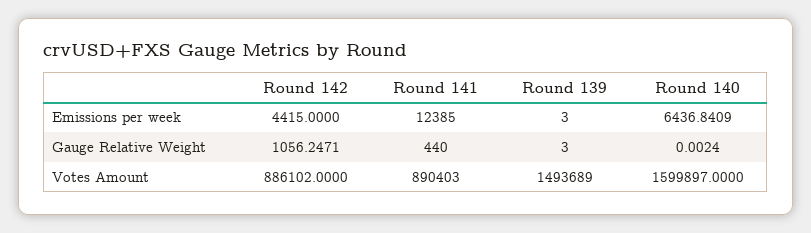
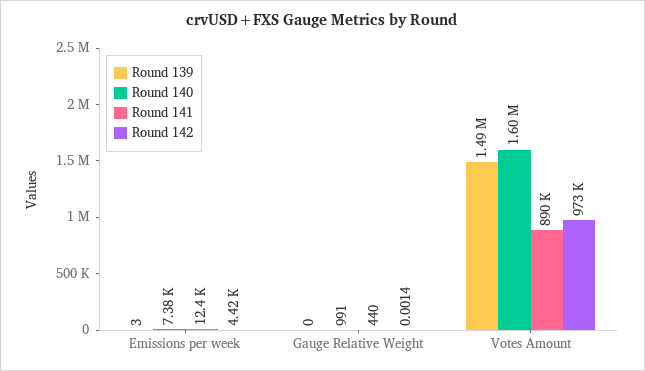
  {
    "Round 142": {
      "Emissions per week": 4415,
-     "Gauge Relative Weight": 1056.2471,
+     "Gauge Relative Weight": 0.0014,
-     "Votes Amount": 886102
+     "Votes Amount": 973000
    },
    "Round 141": {
      "Emissions per week": 12385,
      "Gauge Relative Weight": 440,
      "Votes Amount": 890403
    },
    "Round 139": {
      "Emissions per week": 3,
-     "Gauge Relative Weight": 3,
+     "Gauge Relative Weight": 0,
      "Votes Amount": 1493689
    },
    "Round 140": {
-     "Emissions per week": 6436.8409,
+     "Emissions per week": 7380,
-     "Gauge Relative Weight": 0.0024,
+     "Gauge Relative Weight": 991,
      "Votes Amount": 1599897
    }
  }

